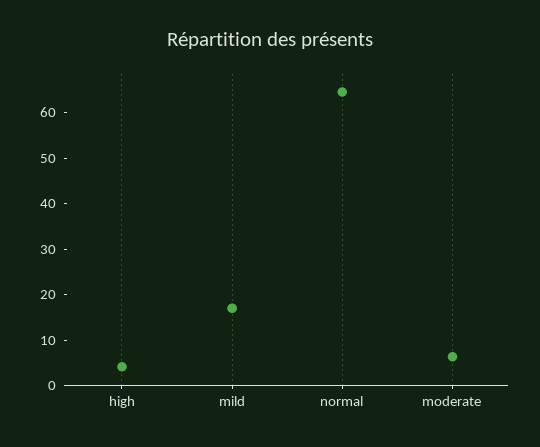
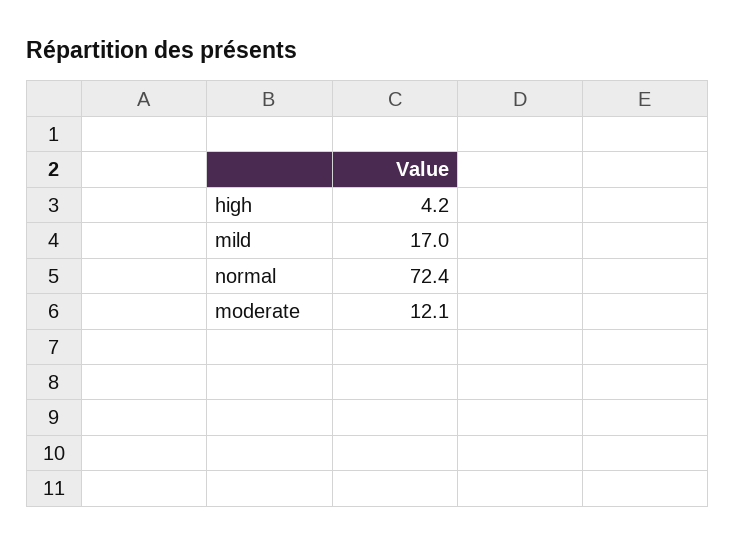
  {
    "high": 4.2,
    "mild": 17,
-   "normal": 64,
+   "normal": 72.4,
-   "moderate": 6
+   "moderate": 12.1
  }

